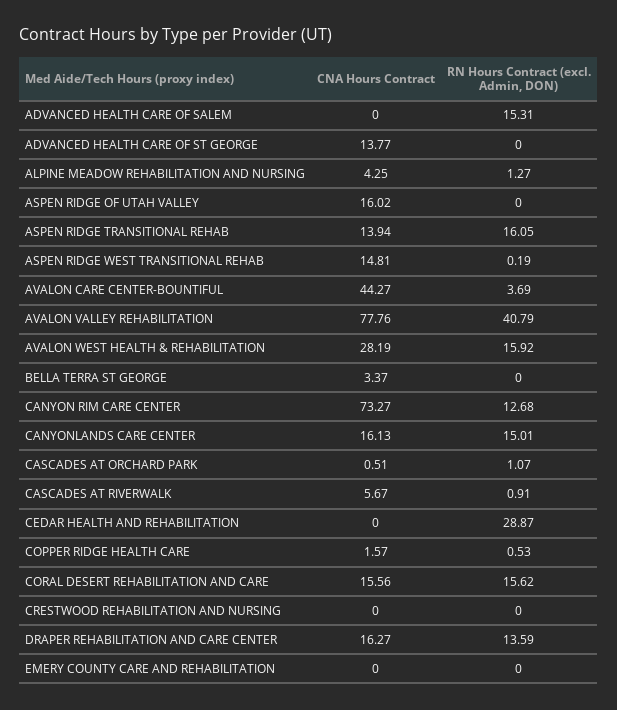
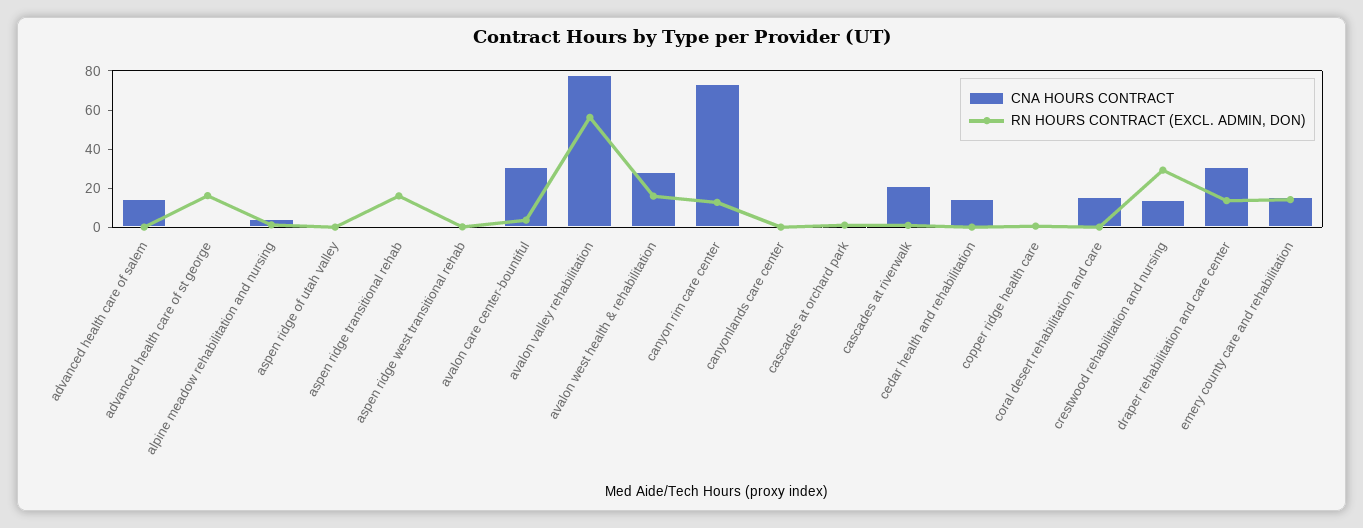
  {
    "CNA Hours Contract": {
-     "ADVANCED HEALTH CARE OF SALEM": 0,
+     "ADVANCED HEALTH CARE OF SALEM": 15,
-     "ADVANCED HEALTH CARE OF ST GEORGE": 13.77,
+     "ADVANCED HEALTH CARE OF ST GEORGE": 0,
      "ALPINE MEADOW REHABILITATION AND NURSING": 4.25,
-     "ASPEN RIDGE OF UTAH VALLEY": 16.02,
+     "ASPEN RIDGE OF UTAH VALLEY": 0,
-     "ASPEN RIDGE TRANSITIONAL REHAB": 13.94,
+     "ASPEN RIDGE TRANSITIONAL REHAB": 0,
-     "ASPEN RIDGE WEST TRANSITIONAL REHAB": 14.81,
+     "ASPEN RIDGE WEST TRANSITIONAL REHAB": 0,
-     "AVALON CARE CENTER-BOUNTIFUL": 44.27,
+     "AVALON CARE CENTER-BOUNTIFUL": 30,
      "AVALON VALLEY REHABILITATION": 77.76,
      "AVALON WEST HEALTH & REHABILITATION": 28.19,
-     "BELLA TERRA ST GEORGE": 3.37,
      "CANYON RIM CARE CENTER": 73.27,
-     "CANYONLANDS CARE CENTER": 16.13,
+     "CANYONLANDS CARE CENTER": 0,
      "CASCADES AT ORCHARD PARK": 0.51,
-     "CASCADES AT RIVERWALK": 5.67,
+     "CASCADES AT RIVERWALK": 20,
-     "CEDAR HEALTH AND REHABILITATION": 0,
+     "CEDAR HEALTH AND REHABILITATION": 15,
      "COPPER RIDGE HEALTH CARE": 1.57,
      "CORAL DESERT REHABILITATION AND CARE": 15.56,
-     "CRESTWOOD REHABILITATION AND NURSING": 0,
+     "CRESTWOOD REHABILITATION AND NURSING": 15,
-     "DRAPER REHABILITATION AND CARE CENTER": 16.27,
+     "DRAPER REHABILITATION AND CARE CENTER": 30,
-     "EMERY COUNTY CARE AND REHABILITATION": 0
+     "EMERY COUNTY CARE AND REHABILITATION": 15
    },
    "RN Hours Contract (excl. Admin, DON)": {
-     "ADVANCED HEALTH CARE OF SALEM": 15.31,
+     "ADVANCED HEALTH CARE OF SALEM": 0,
-     "ADVANCED HEALTH CARE OF ST GEORGE": 0,
+     "ADVANCED HEALTH CARE OF ST GEORGE": 15,
      "ALPINE MEADOW REHABILITATION AND NURSING": 1.27,
      "ASPEN RIDGE OF UTAH VALLEY": 0,
      "ASPEN RIDGE TRANSITIONAL REHAB": 16.05,
      "ASPEN RIDGE WEST TRANSITIONAL REHAB": 0.19,
      "AVALON CARE CENTER-BOUNTIFUL": 3.69,
-     "AVALON VALLEY REHABILITATION": 40.79,
+     "AVALON VALLEY REHABILITATION": 55,
      "AVALON WEST HEALTH & REHABILITATION": 15.92,
-     "BELLA TERRA ST GEORGE": 0,
      "CANYON RIM CARE CENTER": 12.68,
-     "CANYONLANDS CARE CENTER": 15.01,
+     "CANYONLANDS CARE CENTER": 0,
      "CASCADES AT ORCHARD PARK": 1.07,
      "CASCADES AT RIVERWALK": 0.91,
-     "CEDAR HEALTH AND REHABILITATION": 28.87,
+     "CEDAR HEALTH AND REHABILITATION": 0,
      "COPPER RIDGE HEALTH CARE": 0.53,
-     "CORAL DESERT REHABILITATION AND CARE": 15.62,
+     "CORAL DESERT REHABILITATION AND CARE": 0,
-     "CRESTWOOD REHABILITATION AND NURSING": 0,
+     "CRESTWOOD REHABILITATION AND NURSING": 30,
      "DRAPER REHABILITATION AND CARE CENTER": 13.59,
-     "EMERY COUNTY CARE AND REHABILITATION": 0
+     "EMERY COUNTY CARE AND REHABILITATION": 15
    }
  }

